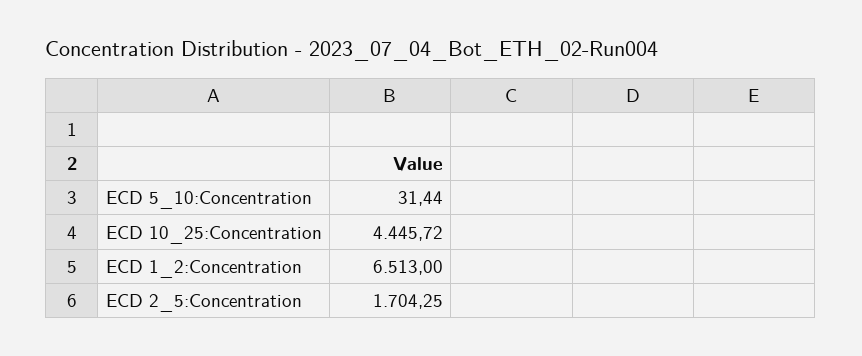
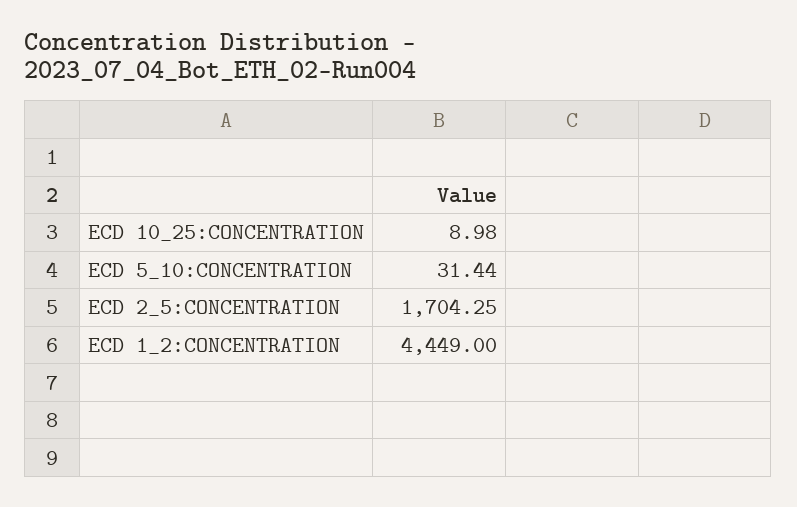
  {
    "ECD 5_10:Concentration": 31.44,
-   "ECD 10_25:Concentration": 4445.72,
+   "ECD 10_25:Concentration": 8.98,
-   "ECD 1_2:Concentration": 6513,
+   "ECD 1_2:Concentration": 4449,
    "ECD 2_5:Concentration": 1704.25
  }

